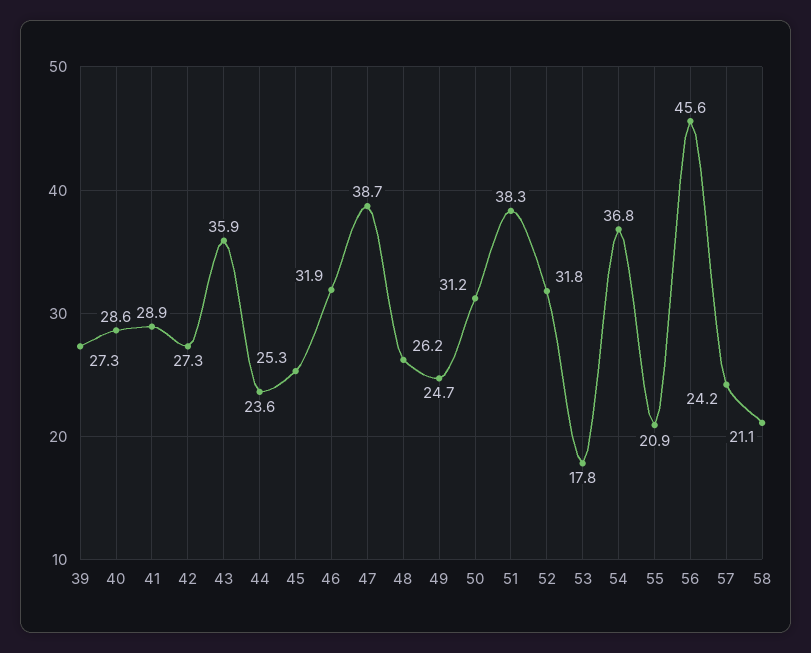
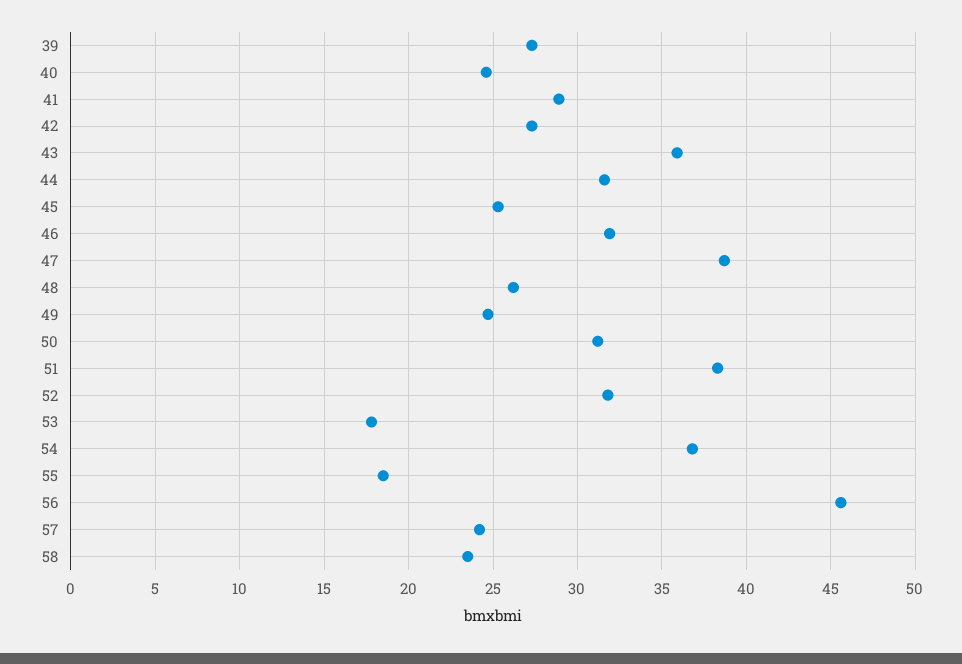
  {
    "39": 27.3,
-   "40": 28.6,
+   "40": 24.5,
    "41": 28.9,
    "42": 27.3,
    "43": 35.9,
-   "44": 23.6,
+   "44": 31.5,
    "45": 25.3,
    "46": 31.9,
    "47": 38.7,
    "48": 26.2,
    "49": 24.7,
    "50": 31.2,
    "51": 38.3,
    "52": 31.8,
    "53": 17.8,
    "54": 36.8,
-   "55": 20.9,
+   "55": 18.5,
    "56": 45.6,
    "57": 24.2,
-   "58": 21.1
+   "58": 23.5
  }

